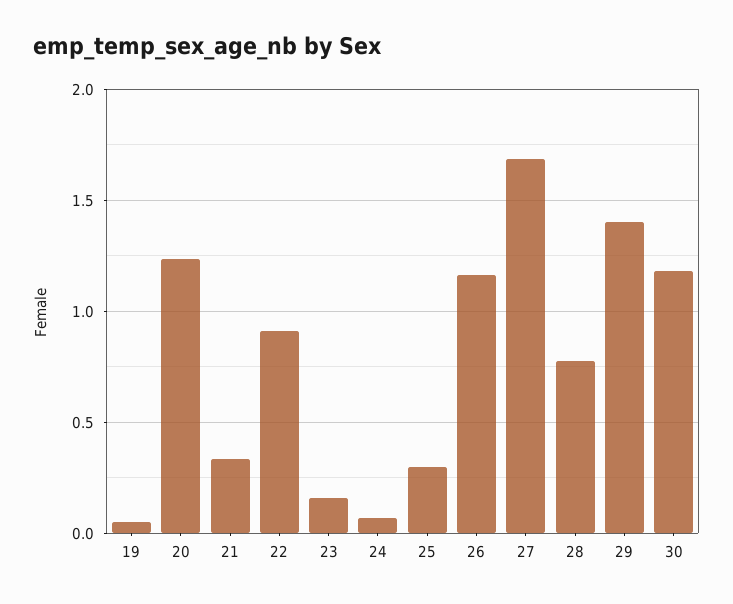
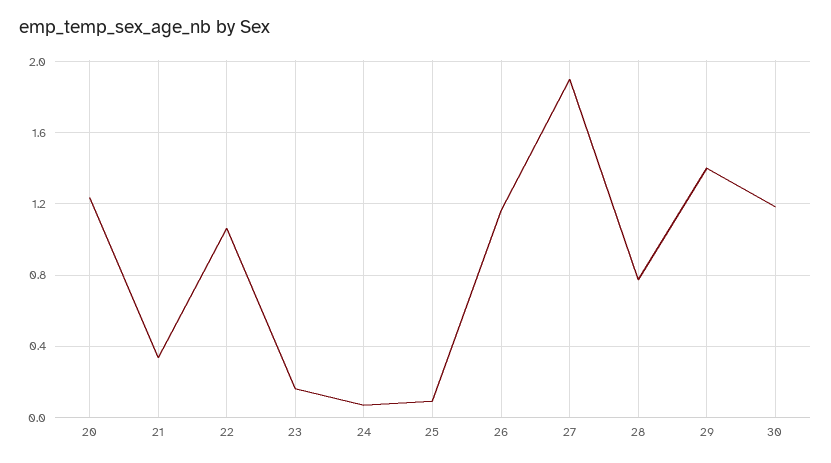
  {
-   "19": 0.05,
    "20": 1.25,
    "21": 0.35,
-   "22": 0.9,
+   "22": 1.05,
    "23": 0.15,
    "24": 0.05,
-   "25": 0.3,
+   "25": 0.1,
    "26": 1.15,
-   "27": 1.7,
+   "27": 1.9,
    "28": 0.8,
    "29": 1.4,
    "30": 1.2
  }

